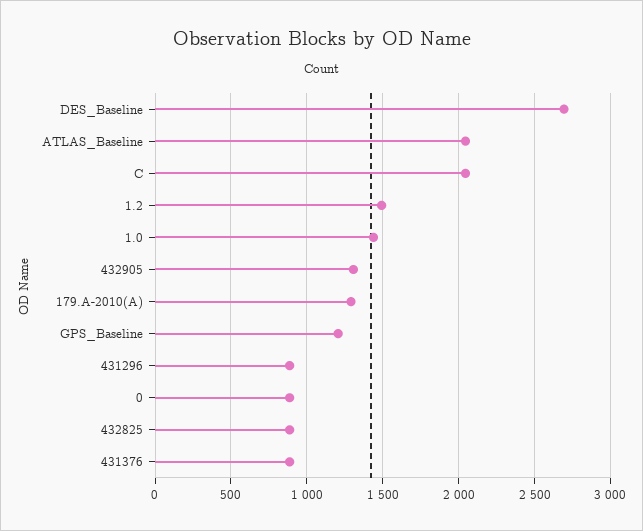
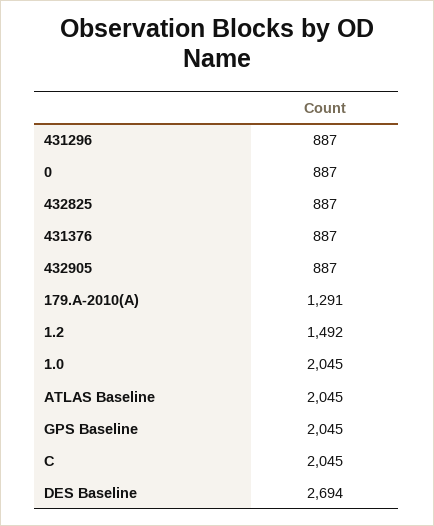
  {
    "DES_Baseline": 2694,
    "ATLAS_Baseline": 2045,
    "C": 2045,
    "1.2": 1492,
-   "1.0": 1450,
+   "1.0": 2045,
-   "432905": 1300,
+   "432905": 887,
    "179.A-2010(A)": 1291,
-   "GPS_Baseline": 1200,
+   "GPS_Baseline": 2045,
    "431296": 887,
    "0": 887,
    "432825": 887,
    "431376": 887
  }

